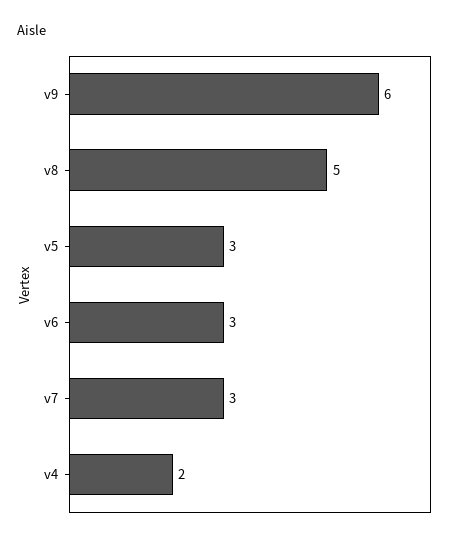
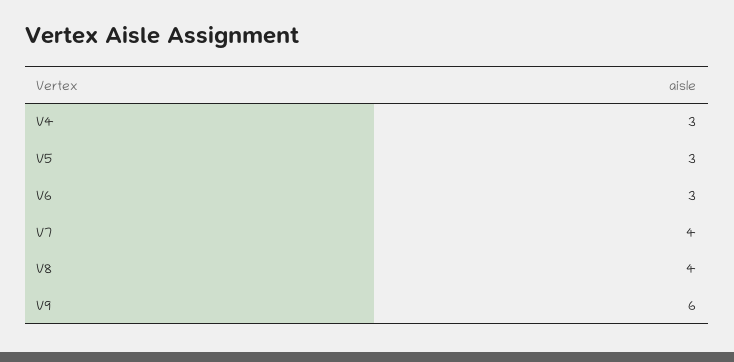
  {
    "v9": 6,
-   "v8": 5,
+   "v8": 4,
    "v5": 3,
    "v6": 3,
-   "v7": 3,
+   "v7": 4,
-   "v4": 2
+   "v4": 3
  }

